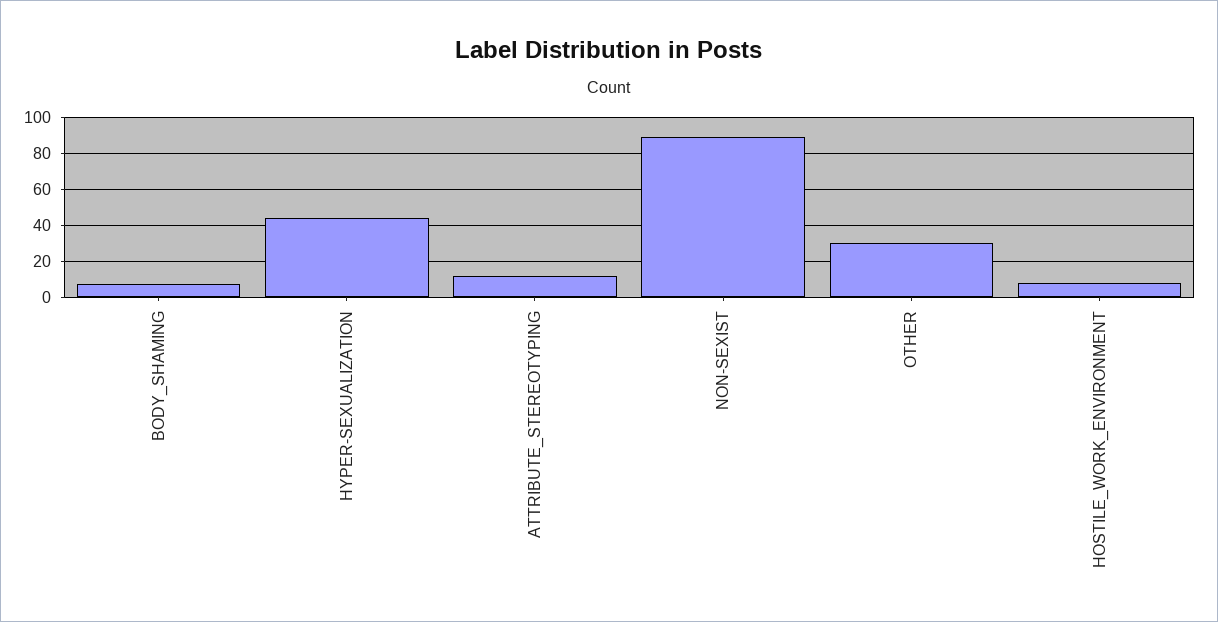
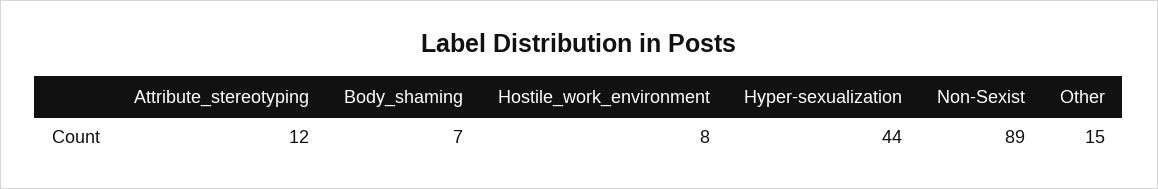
  {
    "BODY_SHAMING": 7,
    "HYPER-SEXUALIZATION": 44,
    "ATTRIBUTE_STEREOTYPING": 12,
    "NON-SEXIST": 89,
-   "OTHER": 30,
+   "OTHER": 15,
    "HOSTILE_WORK_ENVIRONMENT": 8
  }

